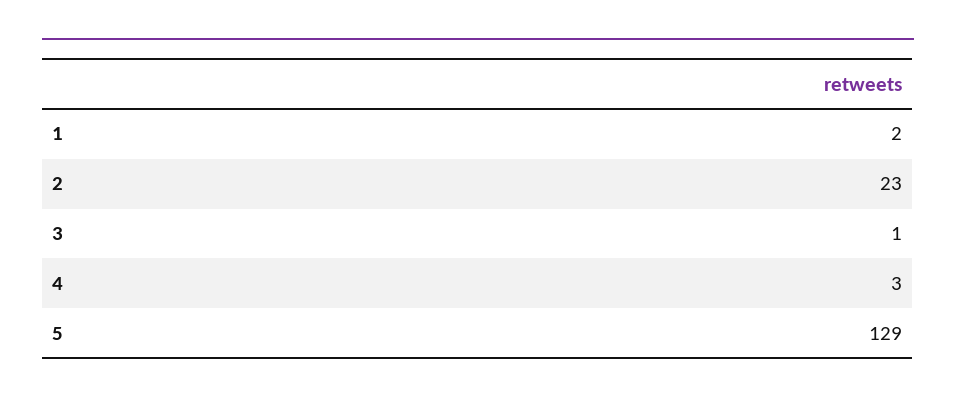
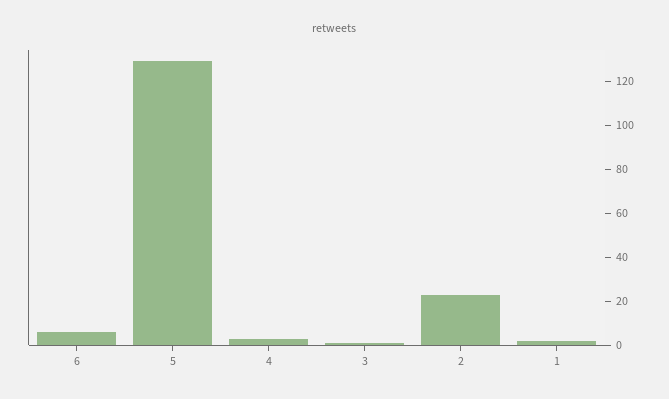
  {
    "1": 2,
    "2": 23,
    "3": 1,
    "4": 3,
-   "5": 129
+   "5": 129,
+   "6": 5
  }

